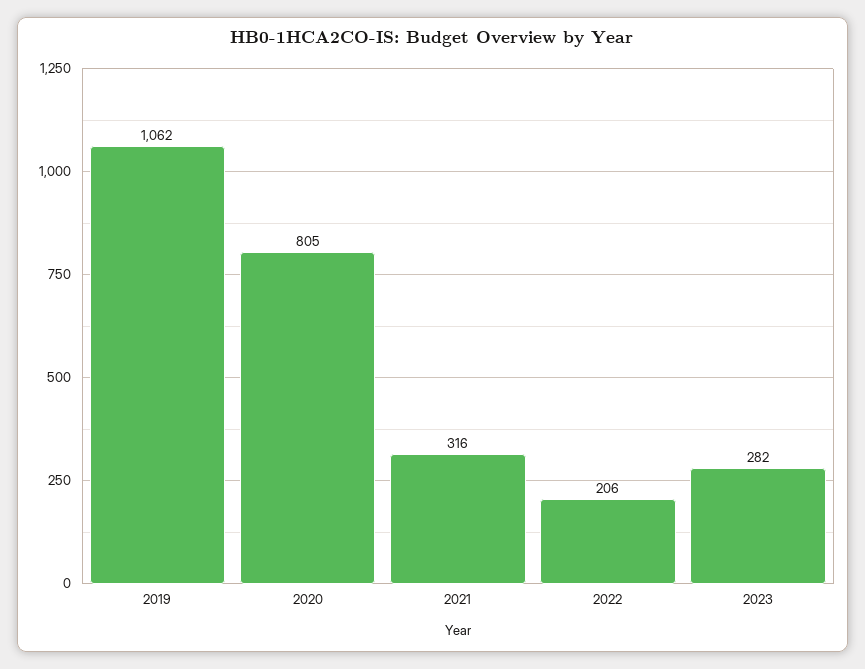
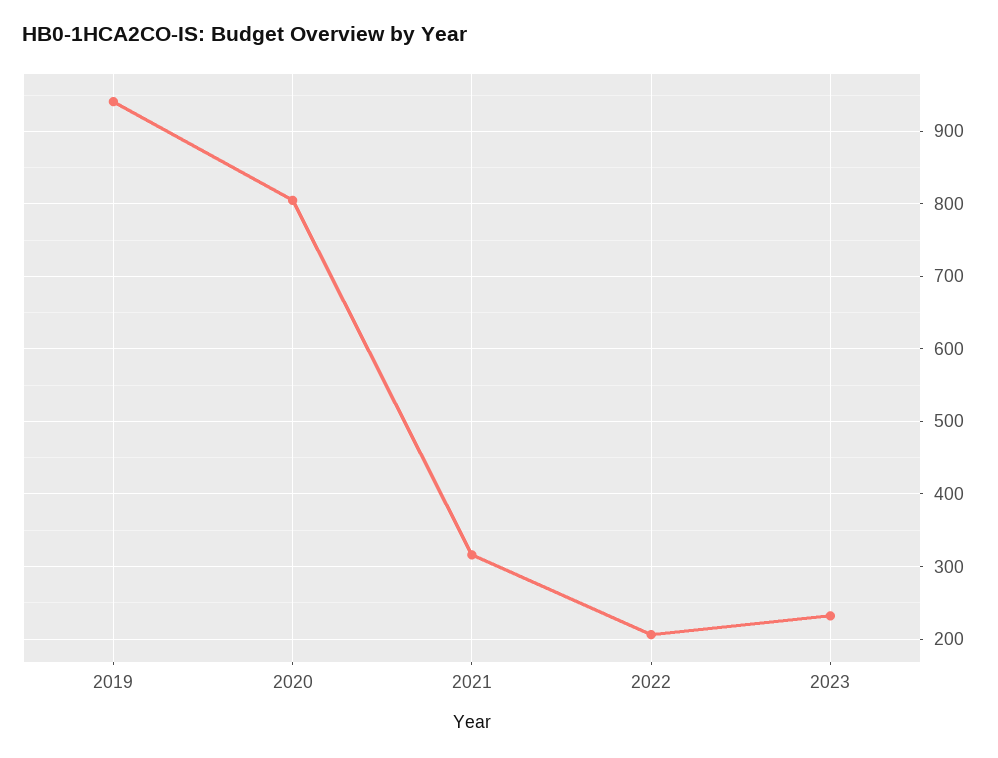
  {
-   "2019": 1062,
+   "2019": 940,
    "2020": 805,
    "2021": 316,
    "2022": 206,
-   "2023": 282
+   "2023": 230
  }

